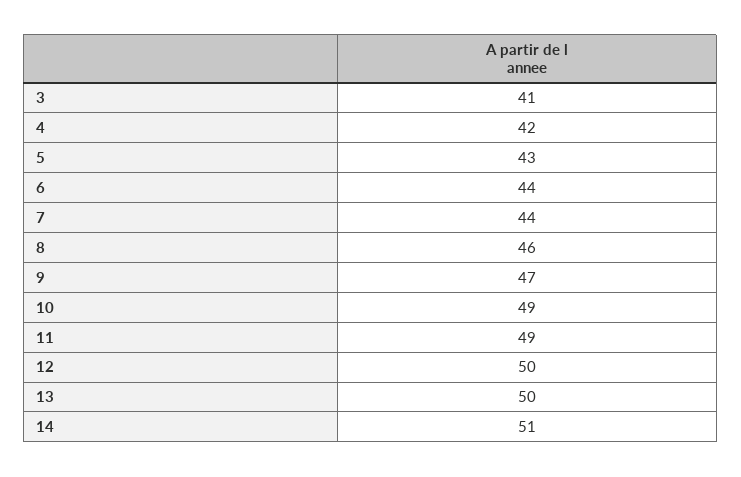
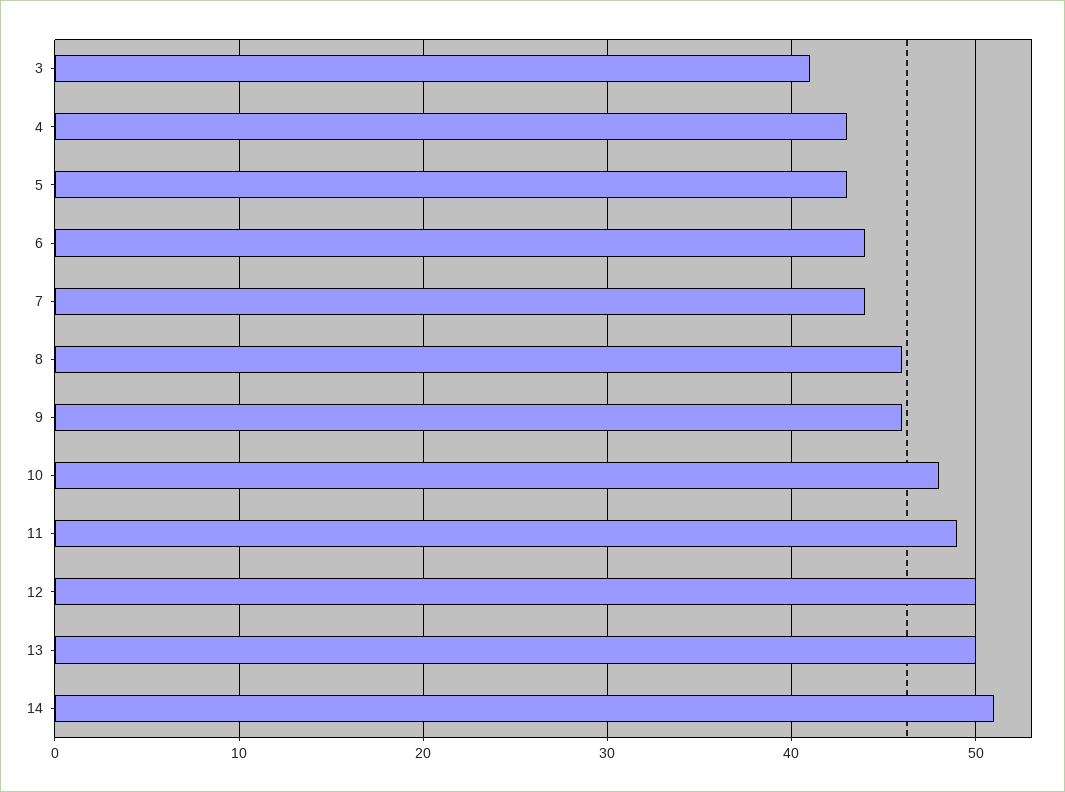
  {
    "3": 41,
-   "4": 42,
+   "4": 43,
    "5": 43,
    "6": 44,
    "7": 44,
    "8": 46,
-   "9": 47,
+   "9": 46,
-   "10": 49,
+   "10": 48,
    "11": 49,
    "12": 50,
    "13": 50,
    "14": 51
  }

